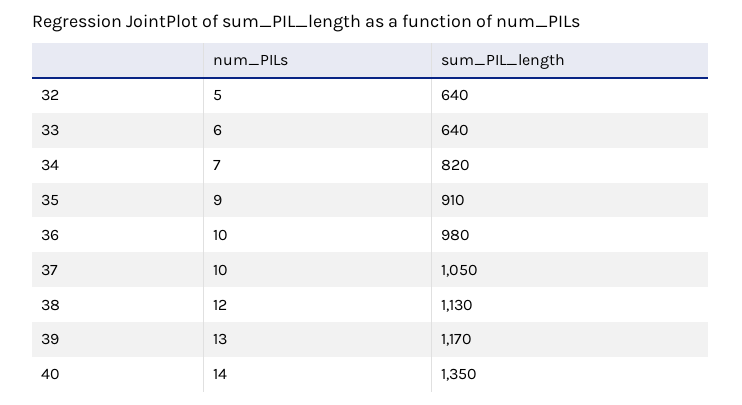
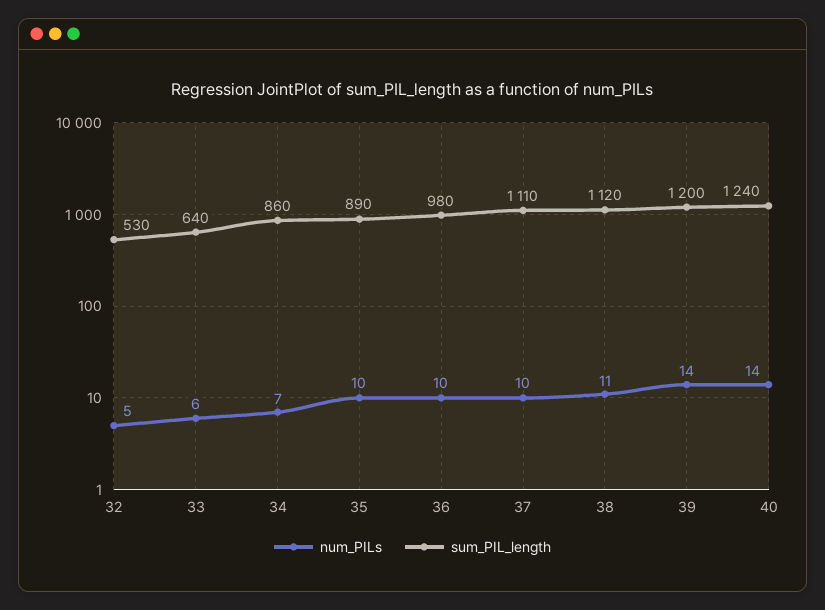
  {
    "num_PILs": {
      "32": 5,
      "33": 6,
      "34": 7,
-     "35": 9,
+     "35": 10,
      "36": 10,
      "37": 10,
-     "38": 12,
+     "38": 11,
-     "39": 13,
+     "39": 14,
      "40": 14
    },
    "sum_PIL_length": {
-     "32": 640,
+     "32": 530,
      "33": 640,
-     "34": 820,
+     "34": 860,
-     "35": 910,
+     "35": 890,
      "36": 980,
-     "37": 1050,
+     "37": 1110,
-     "38": 1130,
+     "38": 1120,
-     "39": 1170,
+     "39": 1200,
-     "40": 1350
+     "40": 1240
    }
  }

